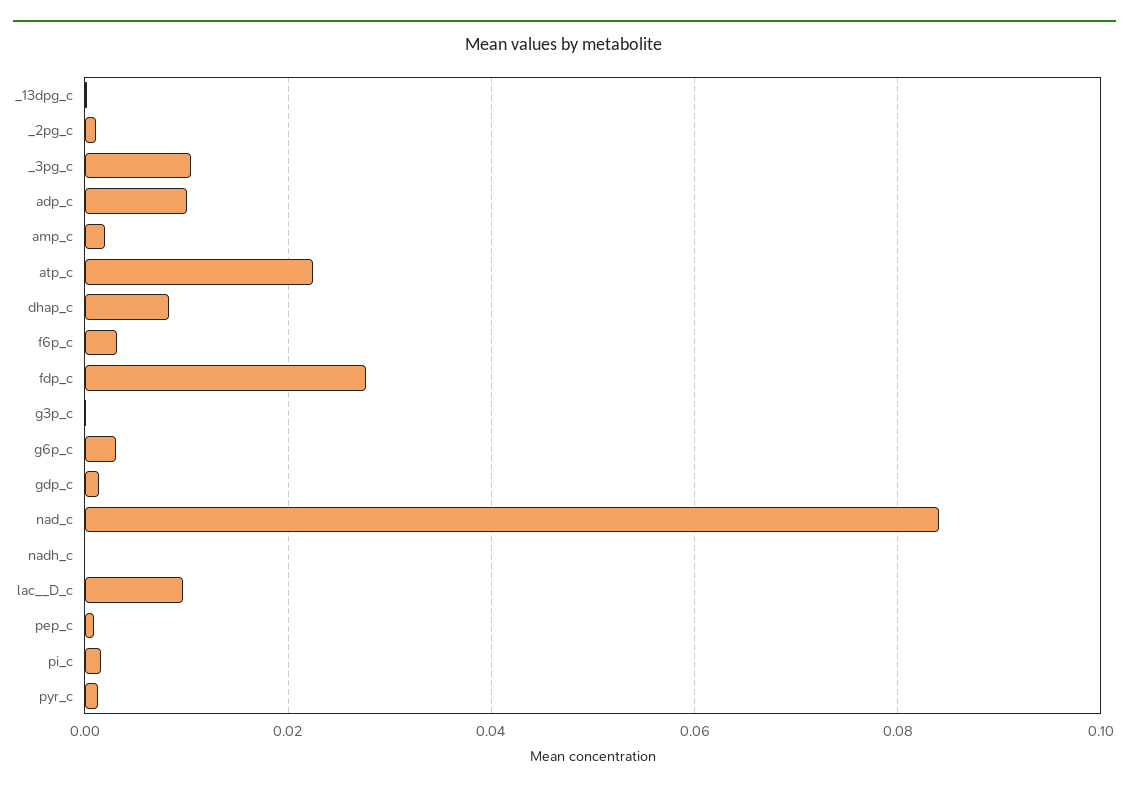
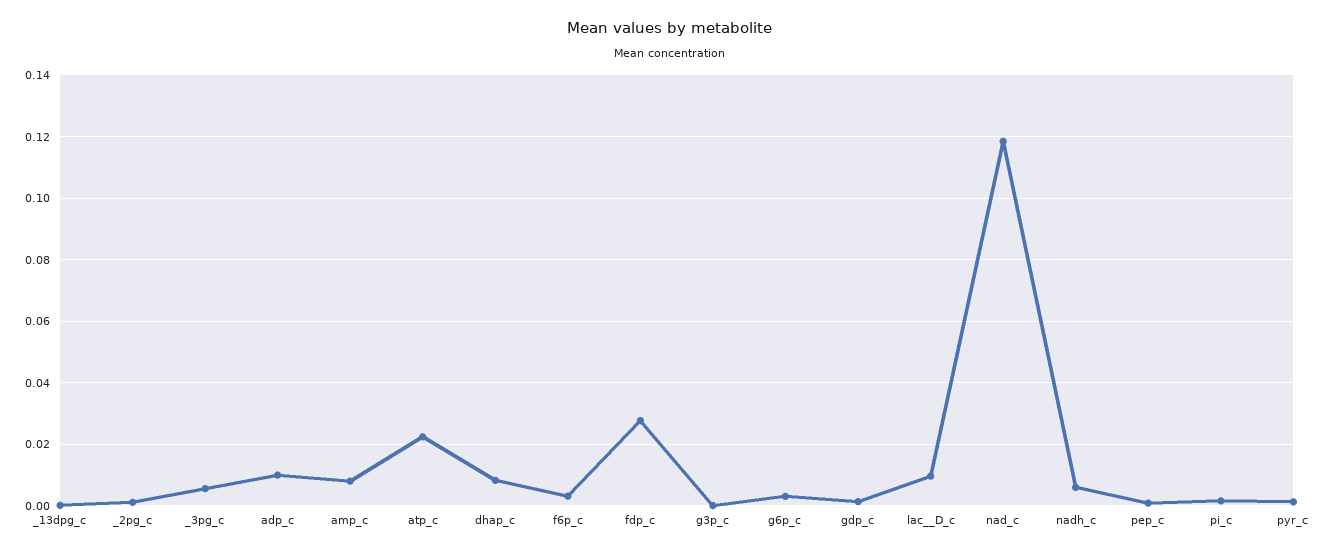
  {
    "_13dpg_c": 0,
    "_2pg_c": 0.002,
-   "_3pg_c": 0.01,
+   "_3pg_c": 0.006,
    "adp_c": 0.01,
-   "amp_c": 0.002,
+   "amp_c": 0.008,
    "atp_c": 0.022,
    "dhap_c": 0.008,
    "f6p_c": 0.004,
    "fdp_c": 0.028,
    "g3p_c": 0,
    "g6p_c": 0.004,
    "gdp_c": 0.002,
-   "nad_c": 0.084,
+   "nad_c": 0.118,
-   "nadh_c": 0,
+   "nadh_c": 0.006,
    "lac__D_c": 0.01,
    "pep_c": 0,
    "pi_c": 0.002,
    "pyr_c": 0.002
  }

